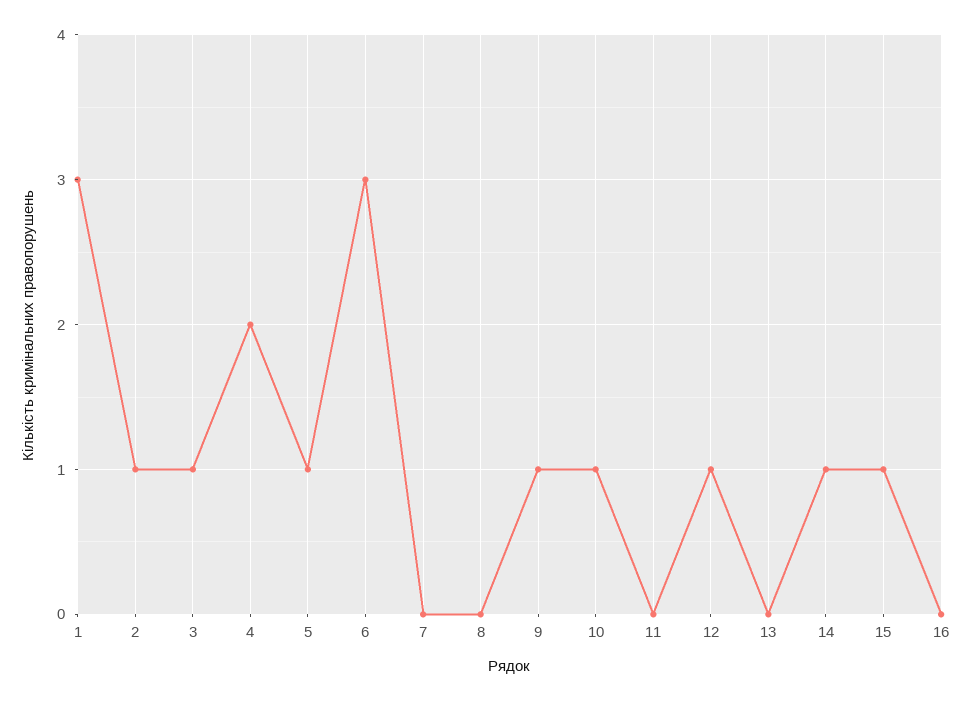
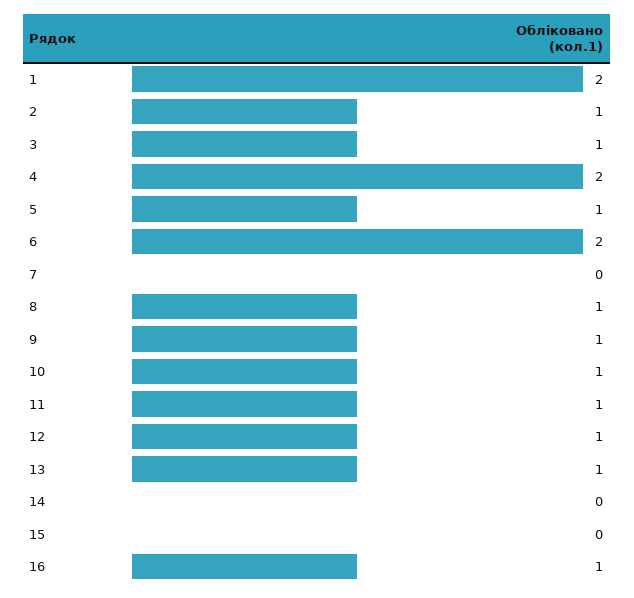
  {
-   "1": 3,
+   "1": 2,
    "2": 1,
    "3": 1,
    "4": 2,
    "5": 1,
-   "6": 3,
+   "6": 2,
    "7": 0,
-   "8": 0,
+   "8": 1,
    "9": 1,
    "10": 1,
-   "11": 0,
+   "11": 1,
    "12": 1,
-   "13": 0,
+   "13": 1,
-   "14": 1,
+   "14": 0,
-   "15": 1,
+   "15": 0,
-   "16": 0
+   "16": 1
  }

